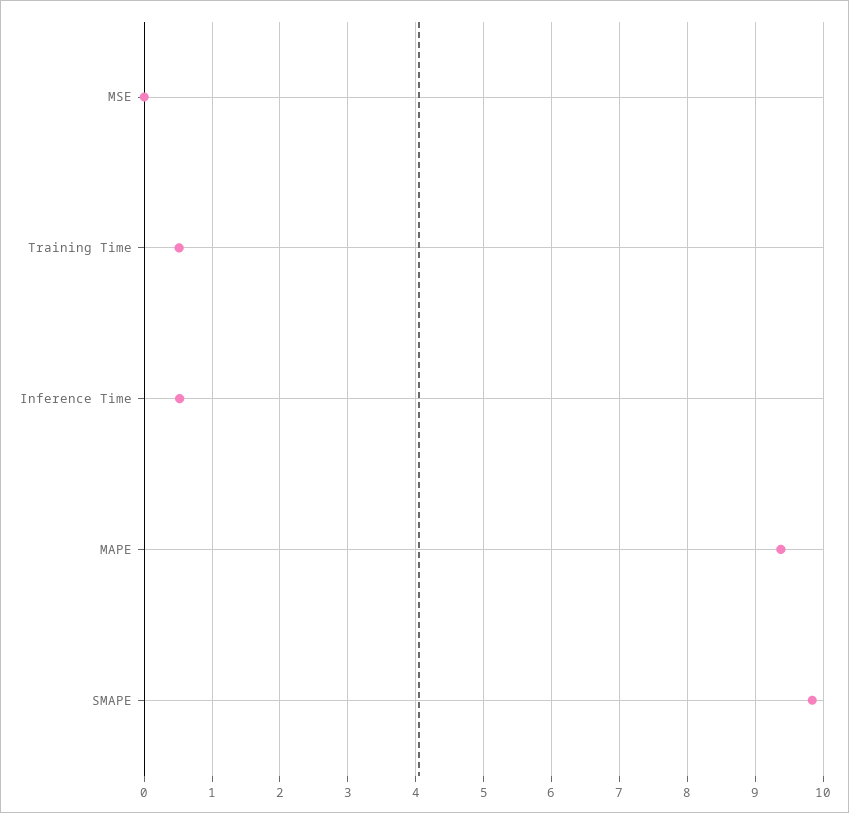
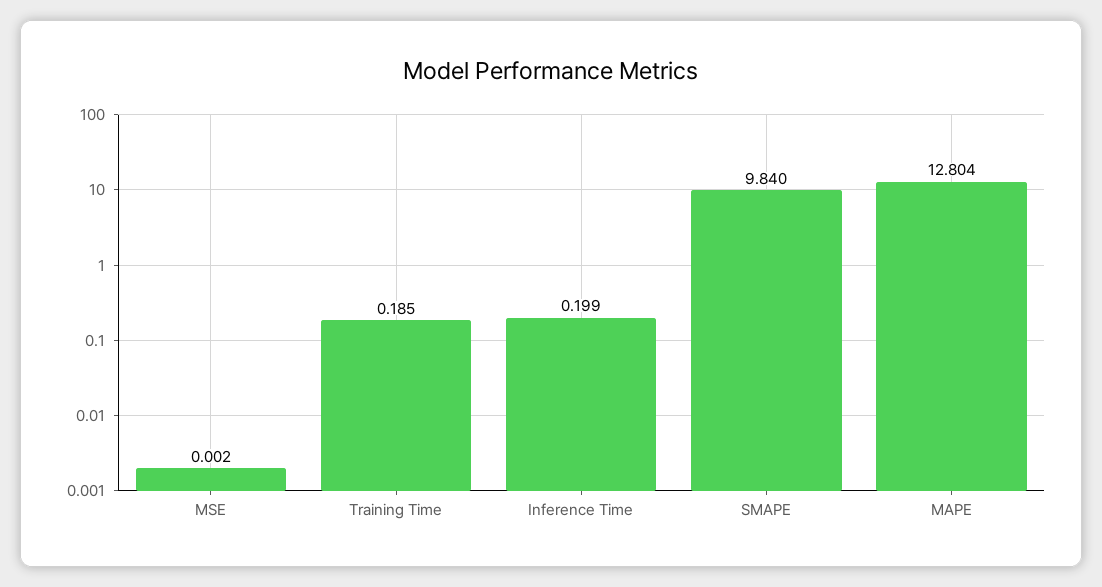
  {
    "MSE": 0.002,
-   "Training Time": 0.5,
+   "Training Time": 0.185,
-   "Inference Time": 0.5,
+   "Inference Time": 0.199,
-   "MAPE": 9.4,
+   "MAPE": 12.804,
    "SMAPE": 9.84
  }

